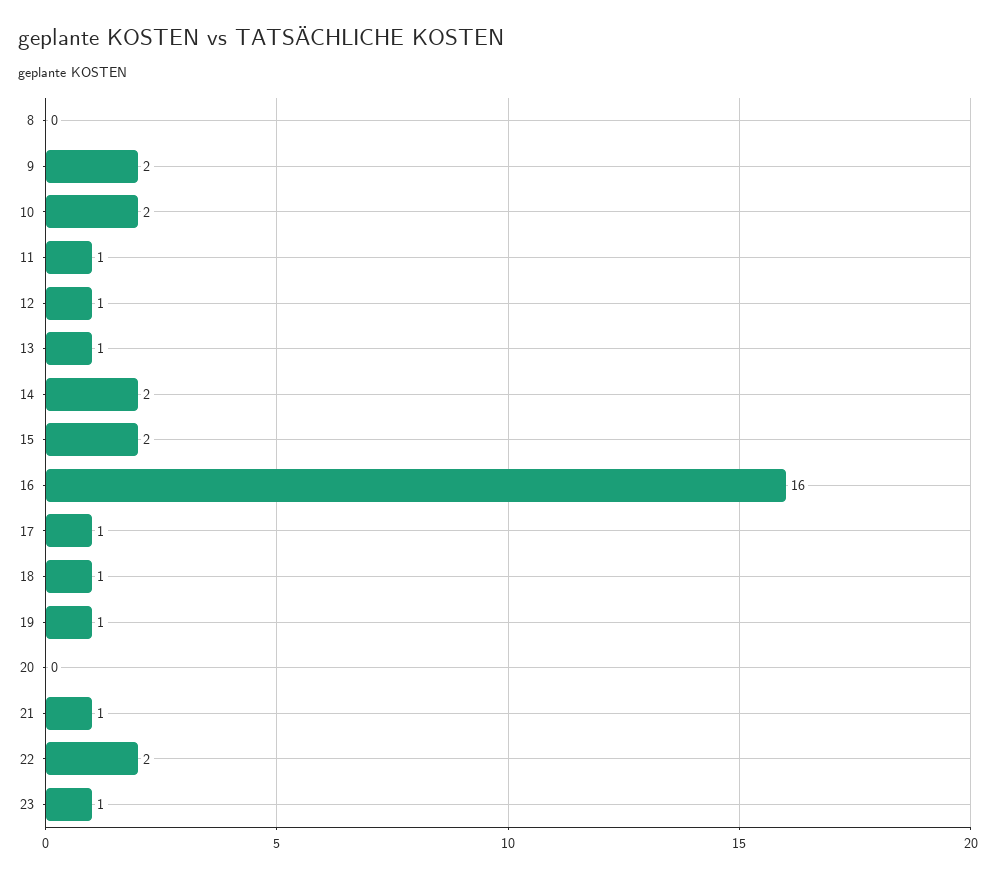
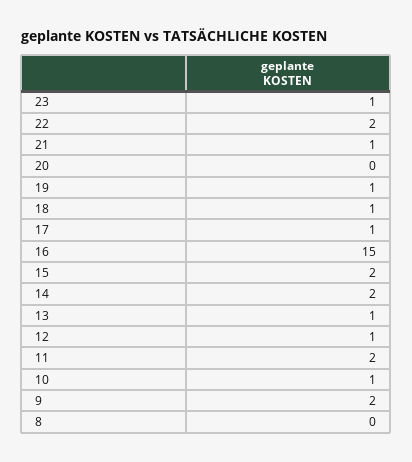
  {
    "8": 0,
    "9": 2,
-   "10": 2,
+   "10": 1,
-   "11": 1,
+   "11": 2,
    "12": 1,
    "13": 1,
    "14": 2,
    "15": 2,
-   "16": 16,
+   "16": 15,
    "17": 1,
    "18": 1,
    "19": 1,
    "20": 0,
    "21": 1,
    "22": 2,
    "23": 1
  }

